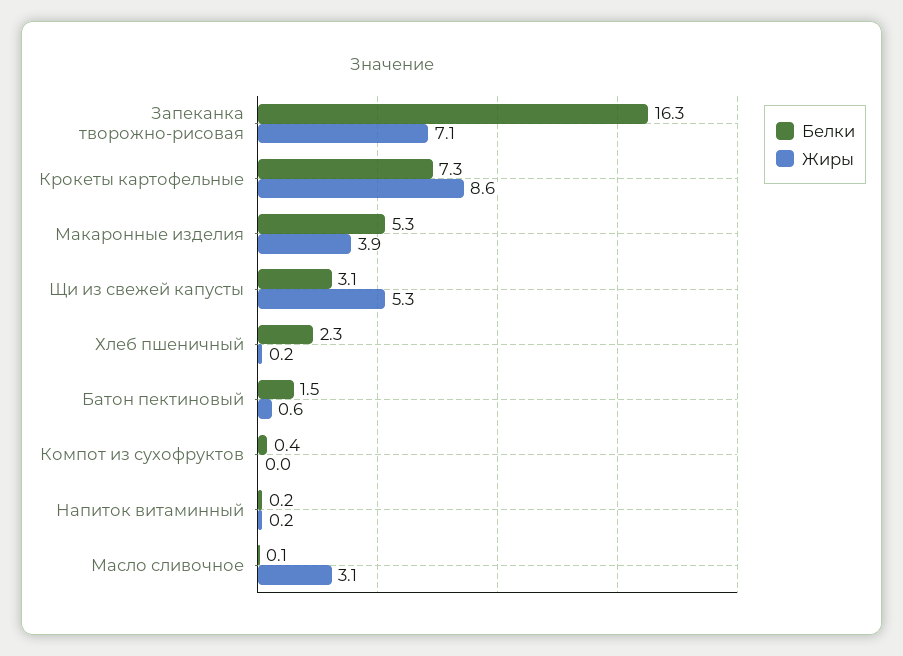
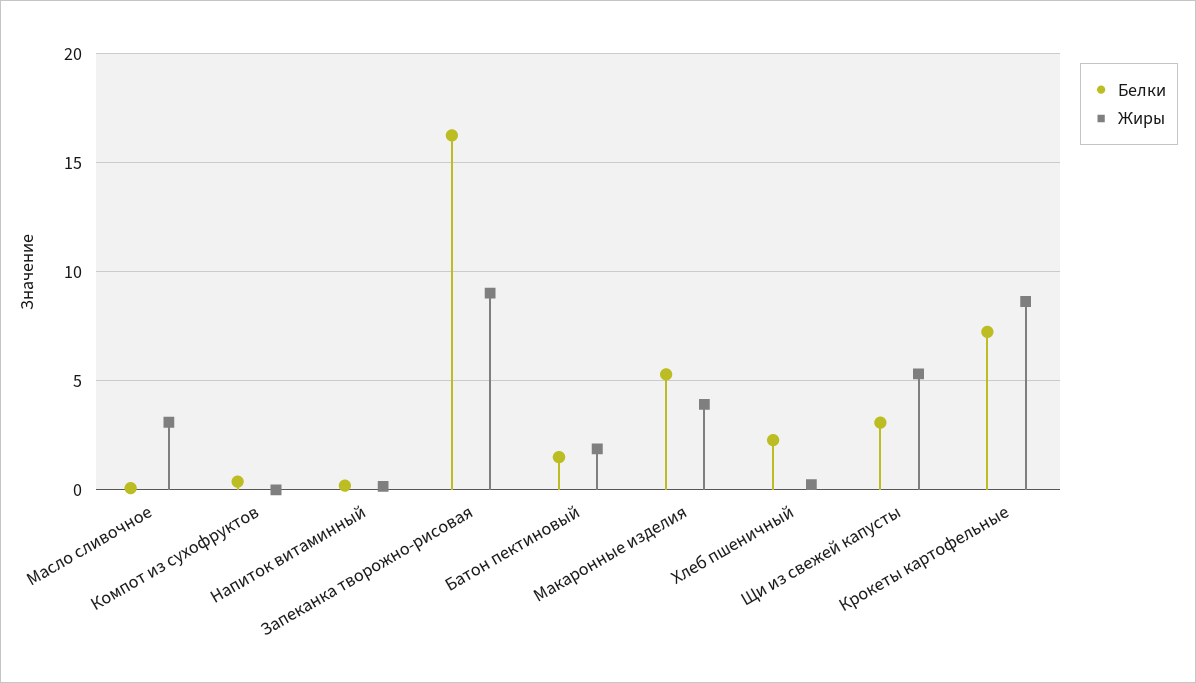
  {
    "Белки": {
      "Запеканка творожно-рисовая": 16.3,
      "Крокеты картофельные": 7.3,
      "Макаронные изделия": 5.3,
      "Щи из свежей капусты": 3.1,
      "Хлеб пшеничный": 2.3,
      "Батон пектиновый": 1.5,
      "Компот из сухофруктов": 0.4,
      "Напиток витаминный": 0.2,
      "Масло сливочное": 0.1
    },
    "Жиры": {
-     "Запеканка творожно-рисовая": 7.1,
+     "Запеканка творожно-рисовая": 9,
      "Крокеты картофельные": 8.6,
      "Макаронные изделия": 3.9,
      "Щи из свежей капусты": 5.3,
      "Хлеб пшеничный": 0.2,
-     "Батон пектиновый": 0.6,
+     "Батон пектиновый": 2,
      "Компот из сухофруктов": 0,
      "Напиток витаминный": 0.2,
      "Масло сливочное": 3.1
    }
  }

